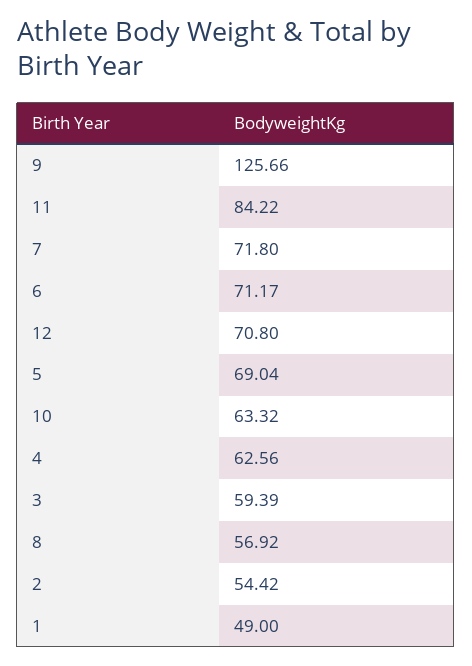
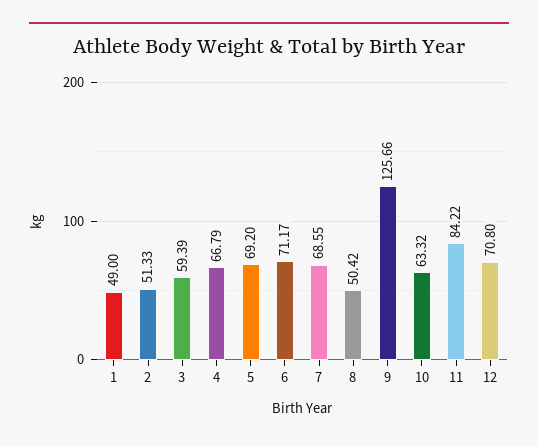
  {
    "9": 125.66,
    "11": 84.22,
-   "7": 71.8,
+   "7": 68.55,
    "6": 71.17,
    "12": 70.8,
-   "5": 69.04,
+   "5": 69.2,
    "10": 63.32,
-   "4": 62.56,
+   "4": 66.79,
    "3": 59.39,
-   "8": 56.92,
+   "8": 50.42,
-   "2": 54.42,
+   "2": 51.33,
    "1": 49
  }

